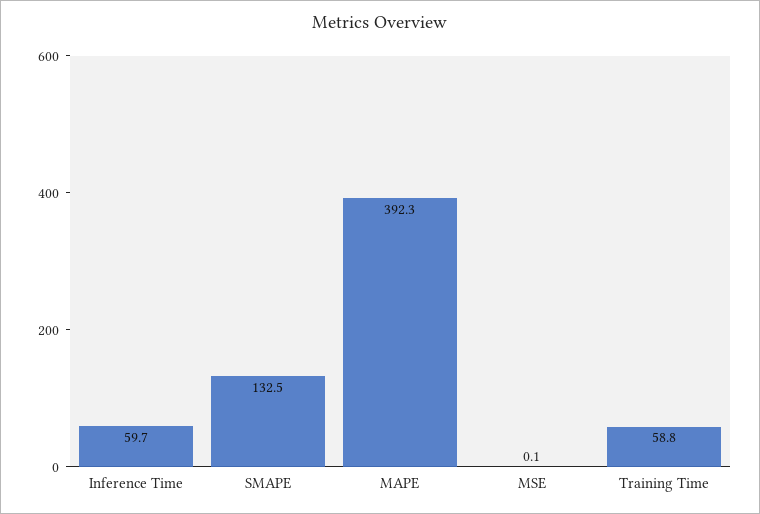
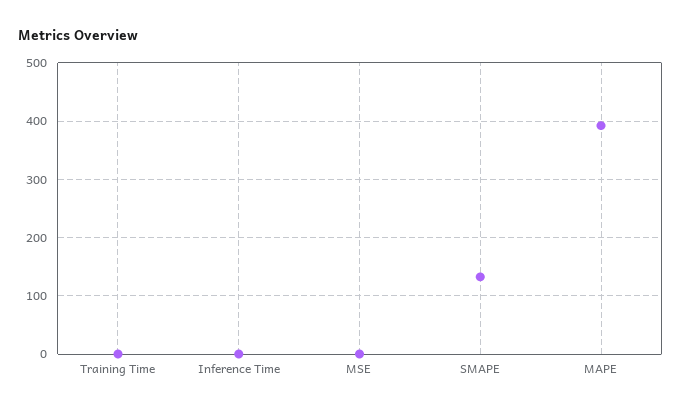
  {
-   "Inference Time": 59.7,
+   "Inference Time": 0,
    "SMAPE": 132.5,
    "MAPE": 392.3,
    "MSE": 0.1,
-   "Training Time": 58.8
+   "Training Time": 0
  }

